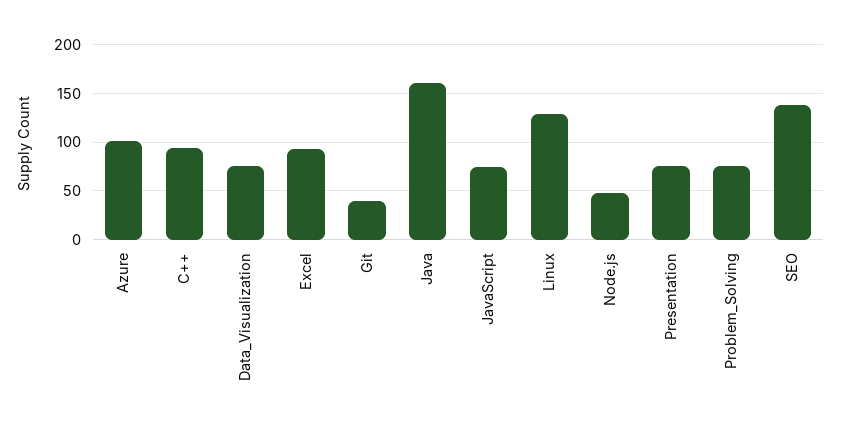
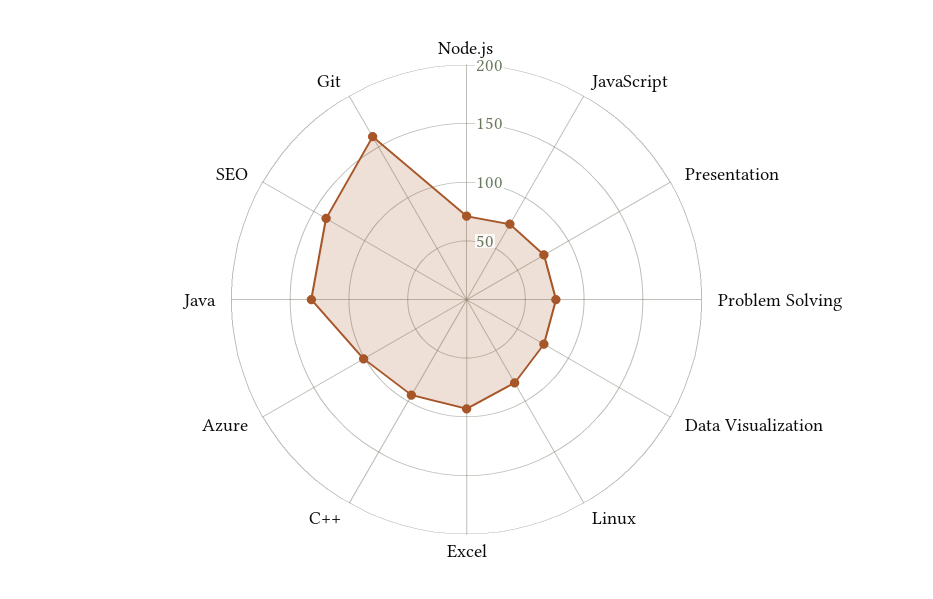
  {
    "Azure": 100,
    "C++": 90,
    "Data_Visualization": 80,
    "Excel": 90,
-   "Git": 40,
+   "Git": 160,
-   "Java": 160,
+   "Java": 130,
    "JavaScript": 70,
-   "Linux": 130,
+   "Linux": 80,
-   "Node.js": 50,
+   "Node.js": 70,
    "Presentation": 80,
    "Problem_Solving": 80,
    "SEO": 140
  }

